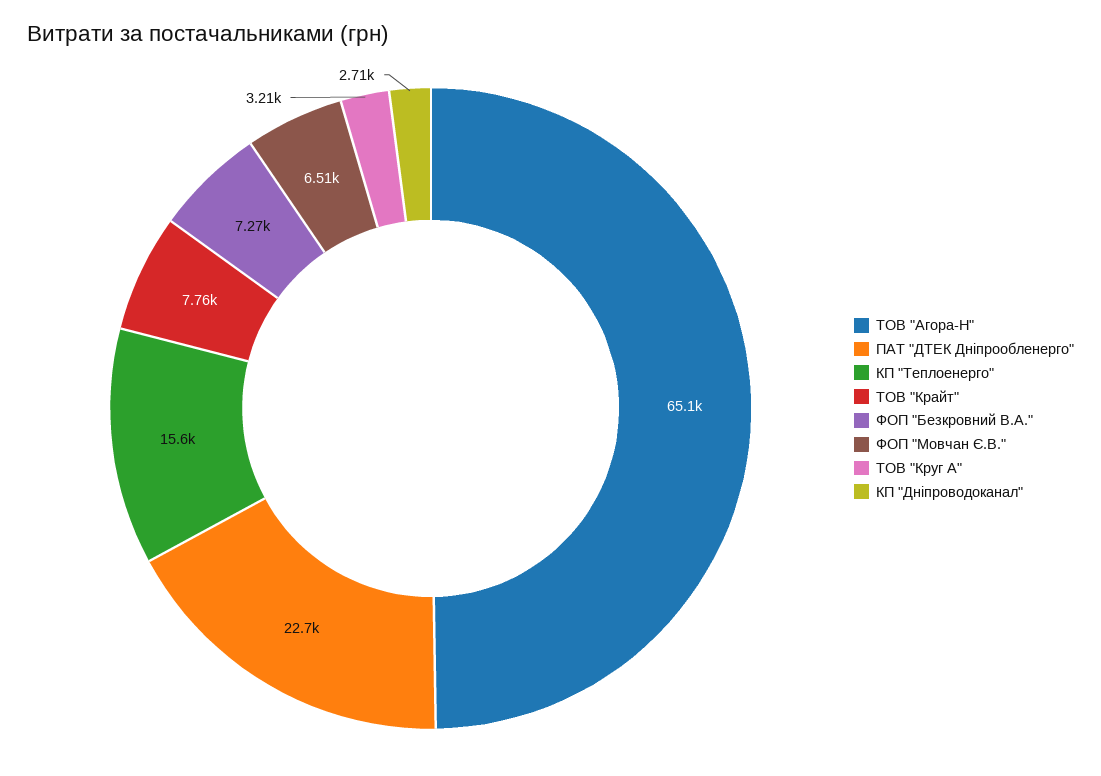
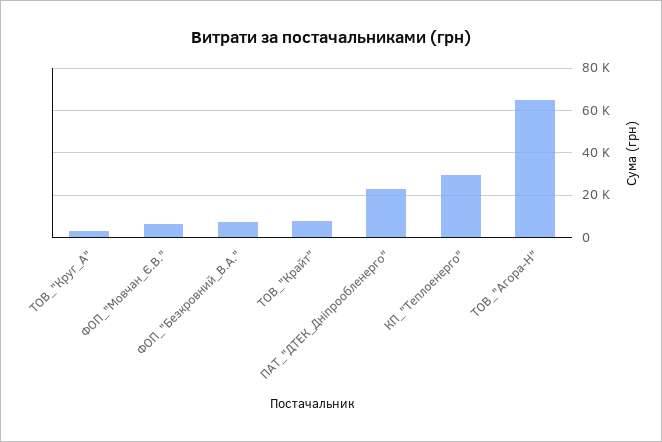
  {
    "ТОВ \"Агора-Н\"": 65100,
    "ПАТ \"ДТЕК Дніпрообленерго\"": 22700,
-   "КП \"Теплоенерго\"": 15600,
+   "КП \"Теплоенерго\"": 30000,
    "ТОВ \"Крайт\"": 7760,
    "ФОП \"Безкровний В.А.\"": 7270,
    "ФОП \"Мовчан Є.В.\"": 6510,
-   "ТОВ \"Круг А\"": 3210,
+   "ТОВ \"Круг А\"": 3210
-   "КП \"Дніпроводоканал\"": 2710
  }

